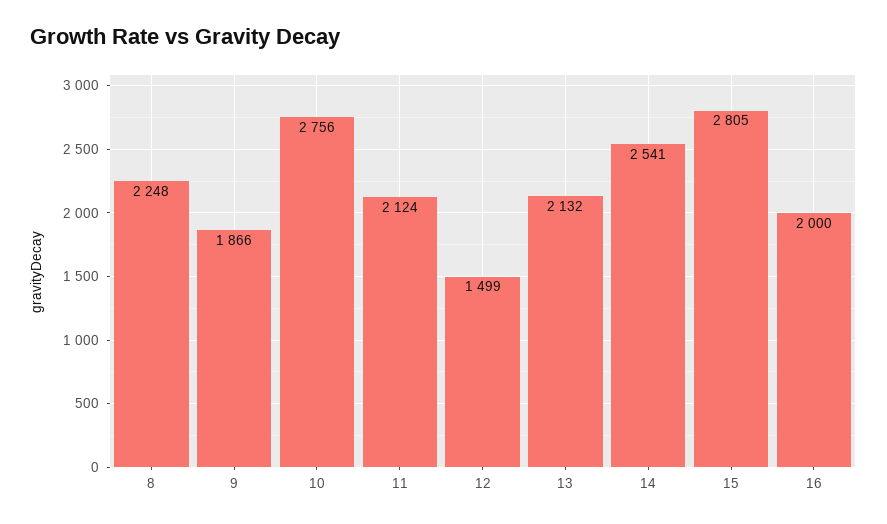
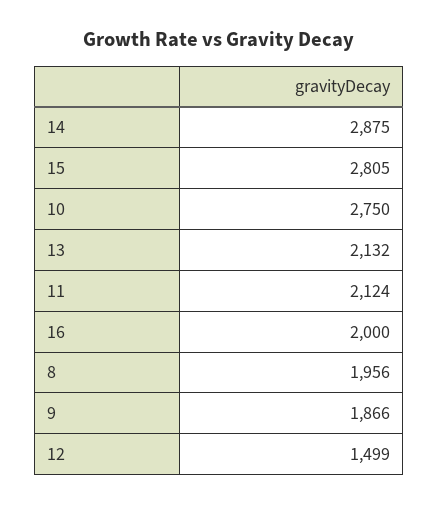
  {
-   "8": 2248,
+   "8": 1956,
    "9": 1866,
-   "10": 2756,
+   "10": 2750,
    "11": 2124,
    "12": 1499,
    "13": 2132,
-   "14": 2541,
+   "14": 2875,
    "15": 2805,
    "16": 2000
  }

